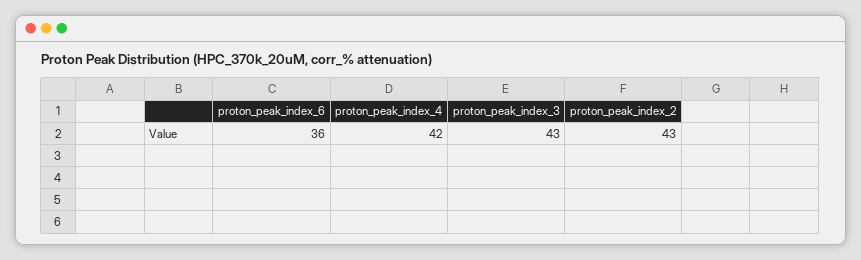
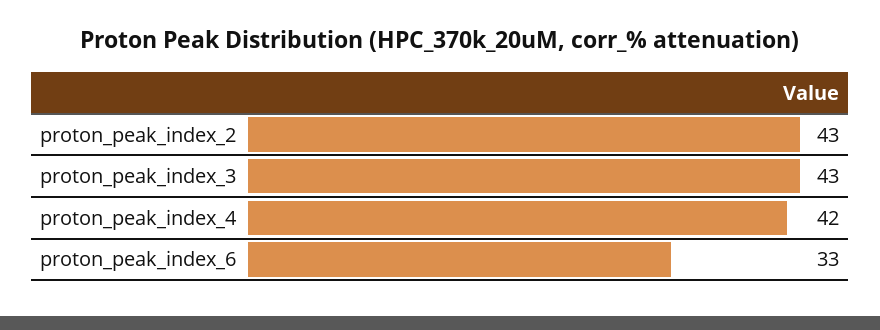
  {
-   "proton_peak_index_6": 36,
+   "proton_peak_index_6": 33,
    "proton_peak_index_4": 42,
    "proton_peak_index_3": 43,
    "proton_peak_index_2": 43
  }

